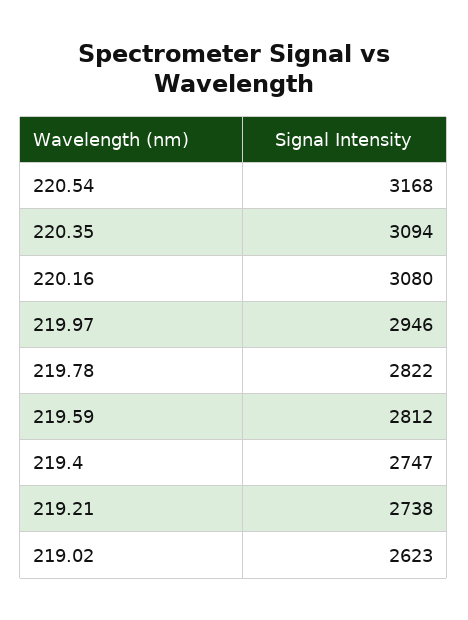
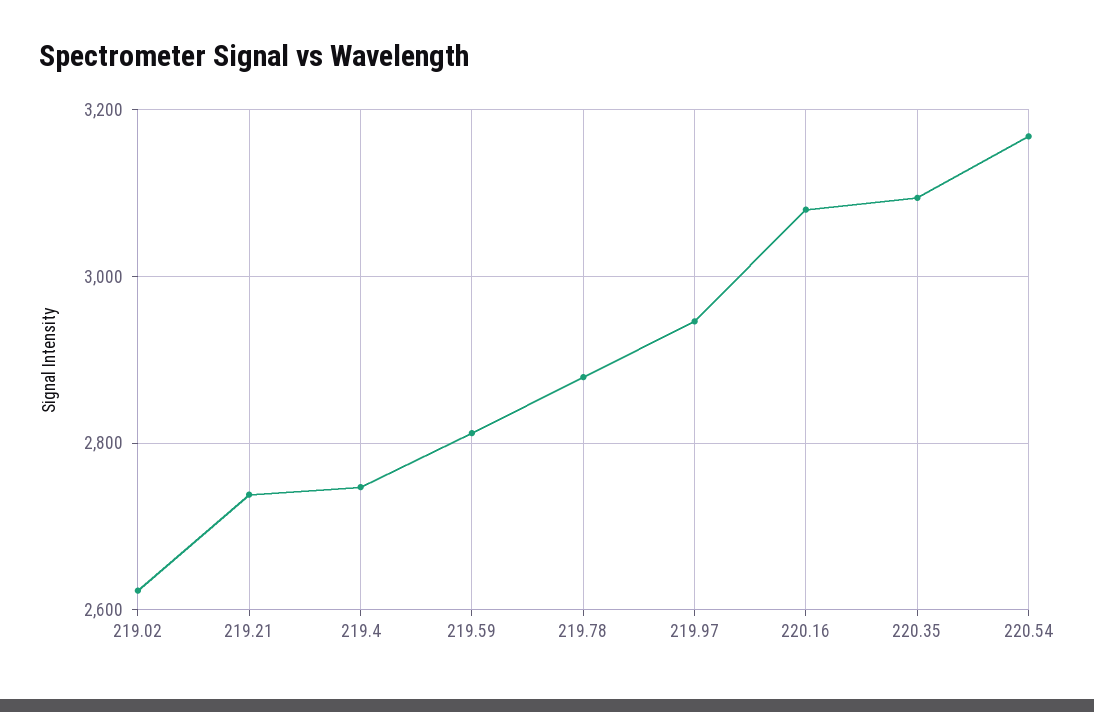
  {
    "220.54": 3168,
    "220.35": 3094,
    "220.16": 3080,
    "219.97": 2946,
-   "219.78": 2822,
+   "219.78": 2880,
    "219.59": 2812,
    "219.4": 2747,
    "219.21": 2738,
    "219.02": 2623
  }

